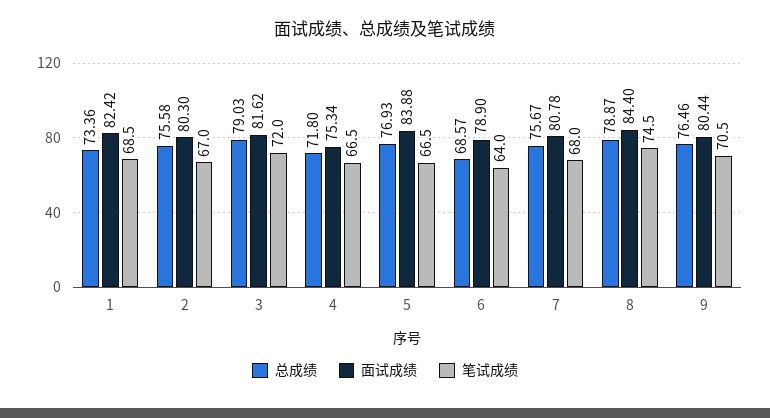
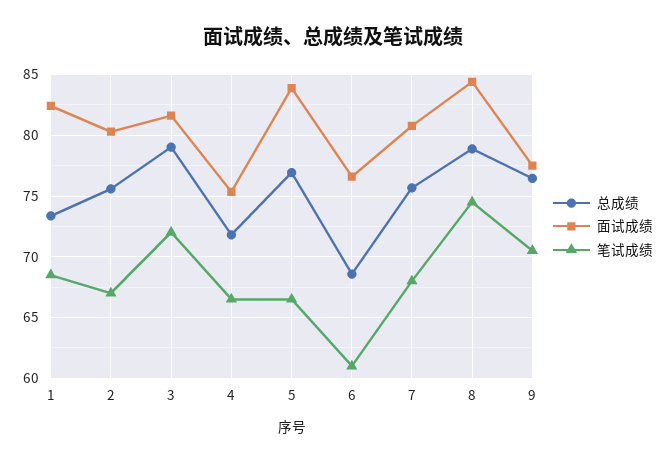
  {
    "总成绩": {
      "1": 73.36,
      "2": 75.58,
      "3": 79.03,
      "4": 71.8,
      "5": 76.93,
      "6": 68.57,
      "7": 75.67,
      "8": 78.87,
      "9": 76.46
    },
    "面试成绩": {
      "1": 82.42,
      "2": 80.3,
      "3": 81.62,
      "4": 75.34,
      "5": 83.88,
-     "6": 78.9,
+     "6": 76.5,
      "7": 80.78,
      "8": 84.4,
-     "9": 80.44
+     "9": 77.5
    },
    "笔试成绩": {
      "1": 68.5,
      "2": 67,
      "3": 72,
      "4": 66.5,
      "5": 66.5,
-     "6": 64,
+     "6": 61,
      "7": 68,
      "8": 74.5,
      "9": 70.5
    }
  }

